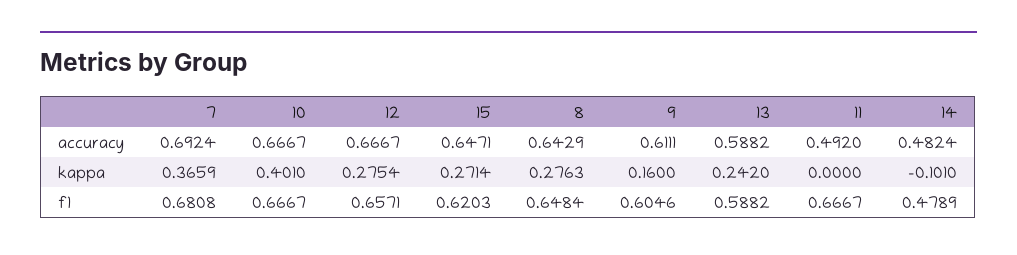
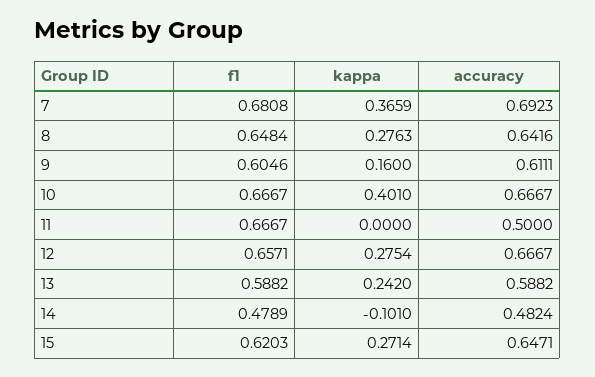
  {
    "7": {
-     "accuracy": 0.6924,
+     "accuracy": 0.6923,
      "kappa": 0.3659,
      "f1": 0.6808
    },
    "10": {
      "accuracy": 0.6667,
      "kappa": 0.401,
      "f1": 0.6667
    },
    "12": {
      "accuracy": 0.6667,
      "kappa": 0.2754,
      "f1": 0.6571
    },
    "15": {
      "accuracy": 0.6471,
      "kappa": 0.2714,
      "f1": 0.6203
    },
    "8": {
-     "accuracy": 0.6429,
+     "accuracy": 0.6416,
      "kappa": 0.2763,
      "f1": 0.6484
    },
    "9": {
      "accuracy": 0.6111,
      "kappa": 0.16,
      "f1": 0.6046
    },
    "13": {
      "accuracy": 0.5882,
      "kappa": 0.242,
      "f1": 0.5882
    },
    "11": {
-     "accuracy": 0.492,
+     "accuracy": 0.5,
      "kappa": 0,
      "f1": 0.6667
    },
    "14": {
      "accuracy": 0.4824,
      "kappa": -0.101,
      "f1": 0.4789
    }
  }

